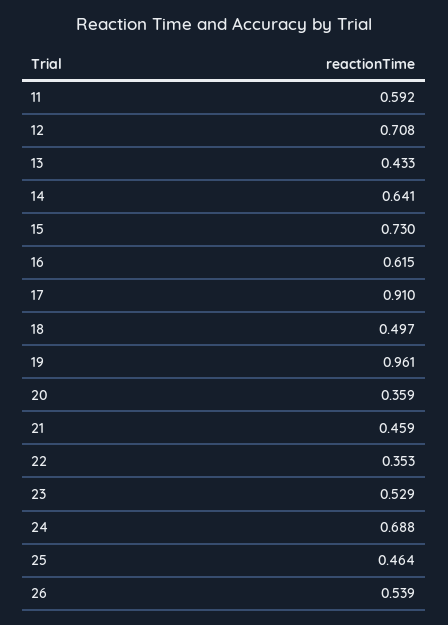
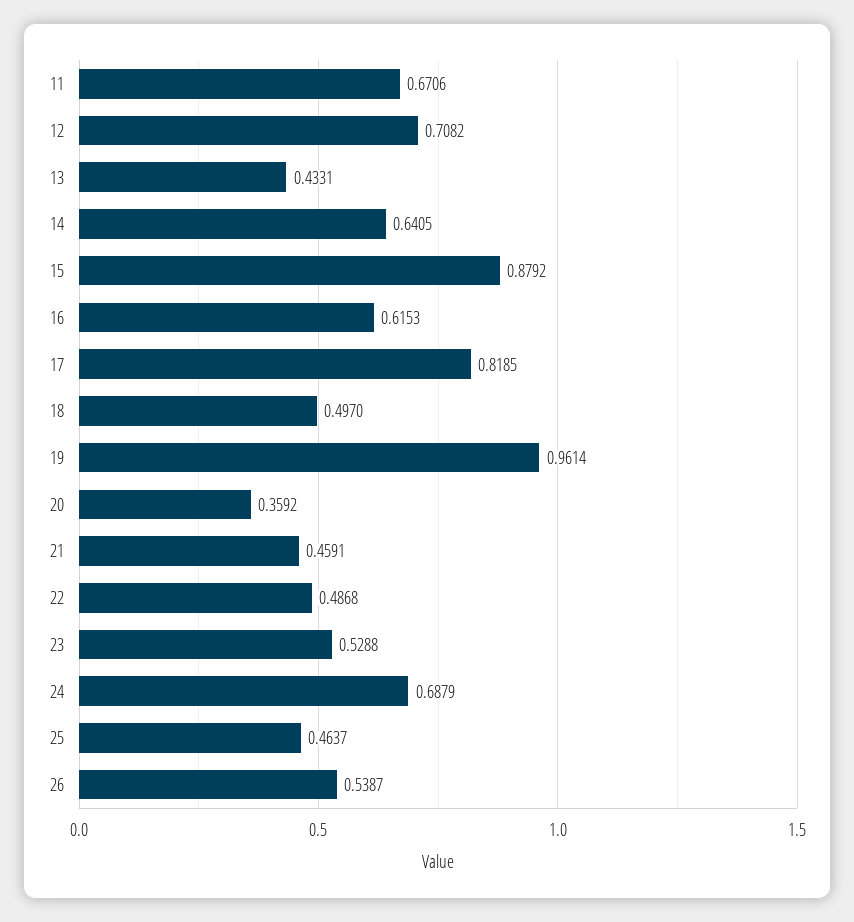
  {
-   "11": 0.592,
+   "11": 0.6706,
    "12": 0.7082,
    "13": 0.4331,
    "14": 0.6405,
-   "15": 0.73,
+   "15": 0.8792,
    "16": 0.6153,
-   "17": 0.91,
+   "17": 0.8185,
    "18": 0.497,
    "19": 0.9614,
    "20": 0.3592,
    "21": 0.4591,
-   "22": 0.353,
+   "22": 0.4868,
    "23": 0.5288,
    "24": 0.6879,
    "25": 0.4637,
    "26": 0.5387
  }

